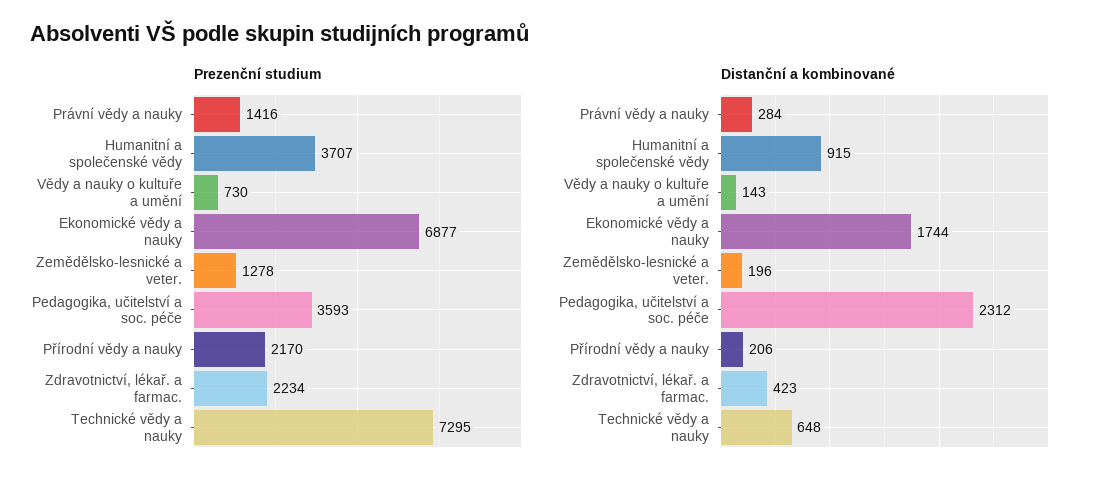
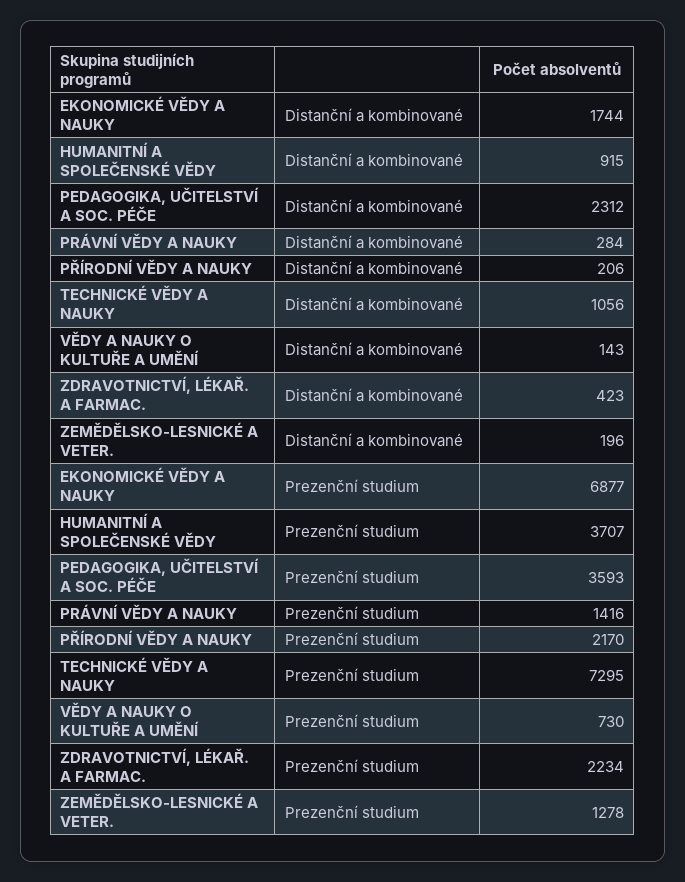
  {
    "Prezenční studium": {
      "Právní vědy a nauky": 1416,
      "Humanitní a společenské vědy": 3707,
      "Vědy a nauky o kultuře a umění": 730,
      "Ekonomické vědy a nauky": 6877,
      "Zemědělsko-lesnické a veter.": 1278,
      "Pedagogika, učitelství a soc. péče": 3593,
      "Přírodní vědy a nauky": 2170,
      "Zdravotnictví, lékař. a farmac.": 2234,
      "Technické vědy a nauky": 7295
    },
    "Distanční a kombinované": {
      "Právní vědy a nauky": 284,
      "Humanitní a společenské vědy": 915,
      "Vědy a nauky o kultuře a umění": 143,
      "Ekonomické vědy a nauky": 1744,
      "Zemědělsko-lesnické a veter.": 196,
      "Pedagogika, učitelství a soc. péče": 2312,
      "Přírodní vědy a nauky": 206,
      "Zdravotnictví, lékař. a farmac.": 423,
-     "Technické vědy a nauky": 648
+     "Technické vědy a nauky": 1056
    }
  }

